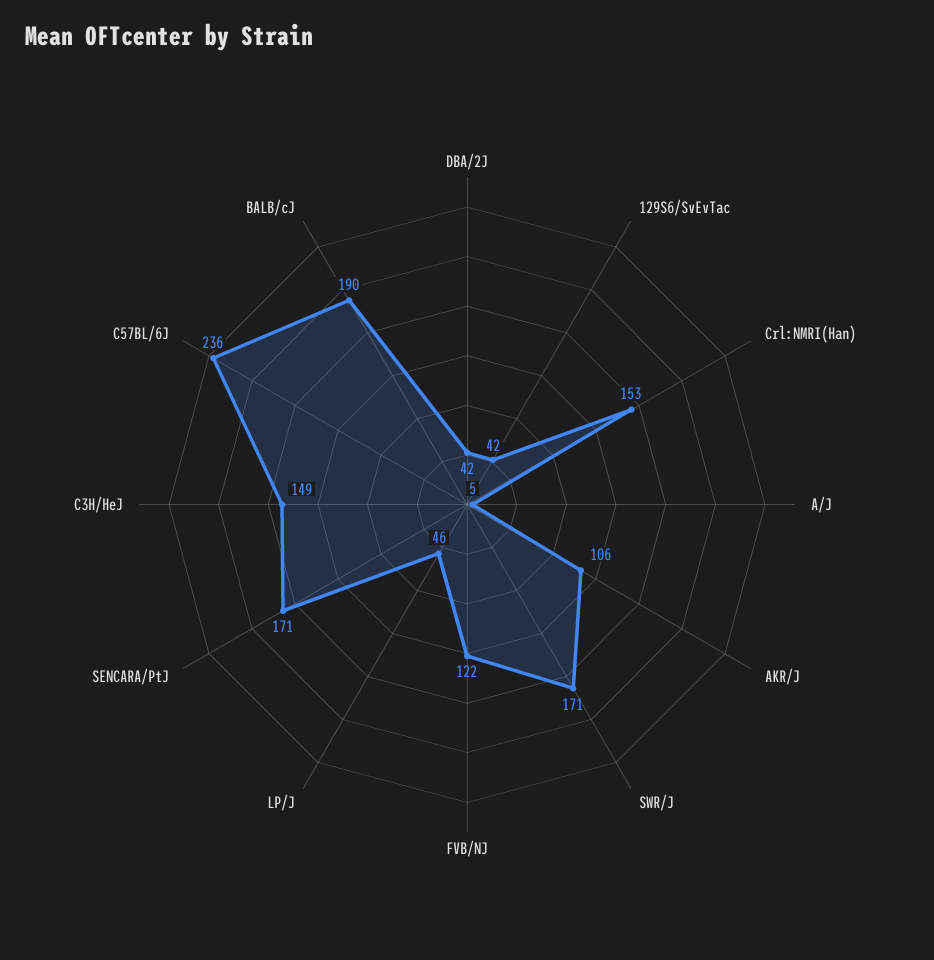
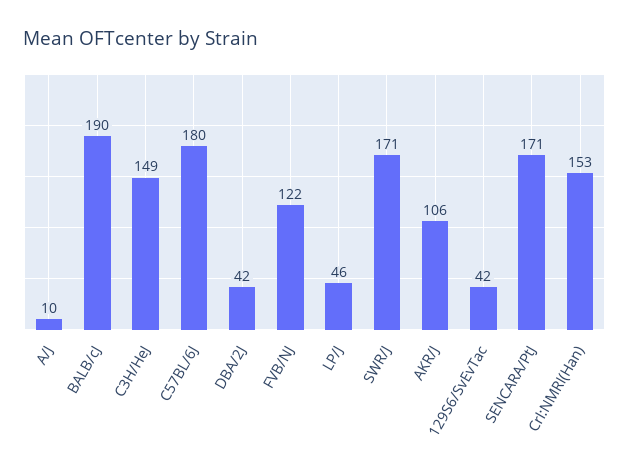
  {
    "DBA/2J": 42,
    "129S6/SvEvTac": 42,
    "Crl:NMRI(Han)": 153,
-   "A/J": 5,
+   "A/J": 10,
    "AKR/J": 106,
    "SWR/J": 171,
    "FVB/NJ": 122,
    "LP/J": 46,
    "SENCARA/PtJ": 171,
    "C3H/HeJ": 149,
-   "C57BL/6J": 236,
+   "C57BL/6J": 180,
    "BALB/cJ": 190
  }

